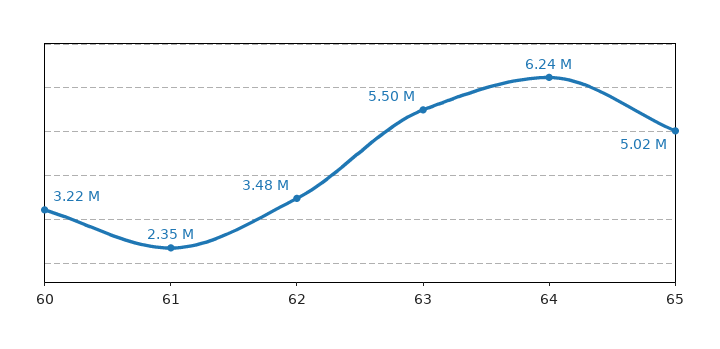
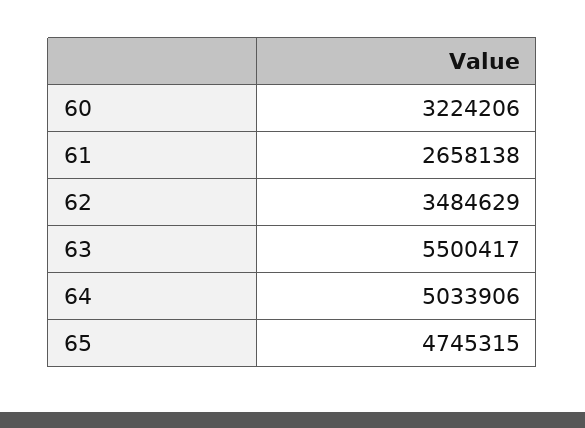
  {
    "60": 3224206,
-   "61": 2350000,
+   "61": 2658138,
    "62": 3484629,
    "63": 5500417,
-   "64": 6240000,
+   "64": 5033906,
-   "65": 5020000
+   "65": 4745315
  }

